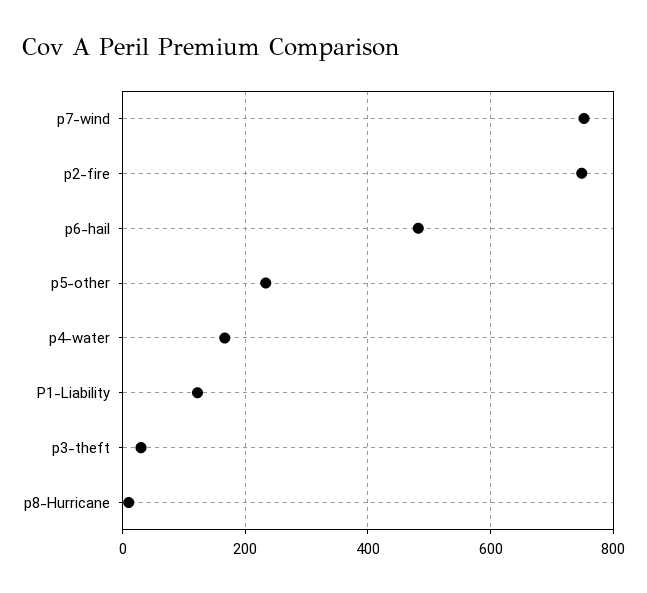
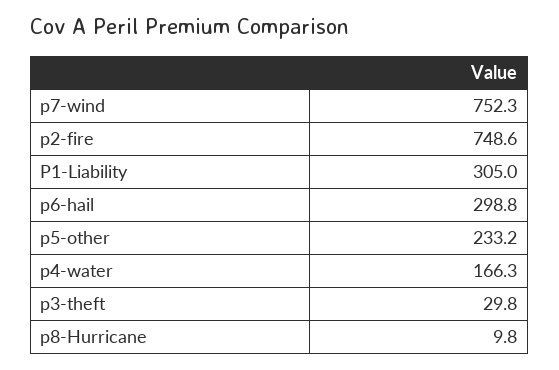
  {
    "p7-wind": 752.3,
    "p2-fire": 748.6,
-   "p6-hail": 480,
+   "p6-hail": 298.8,
    "p5-other": 233.2,
    "p4-water": 166.3,
-   "P1-Liability": 120,
+   "P1-Liability": 305,
    "p3-theft": 29.8,
    "p8-Hurricane": 9.8
  }

